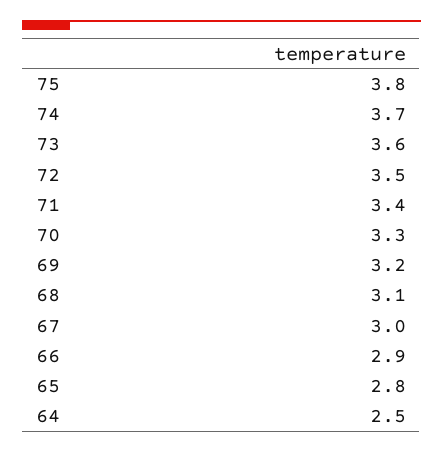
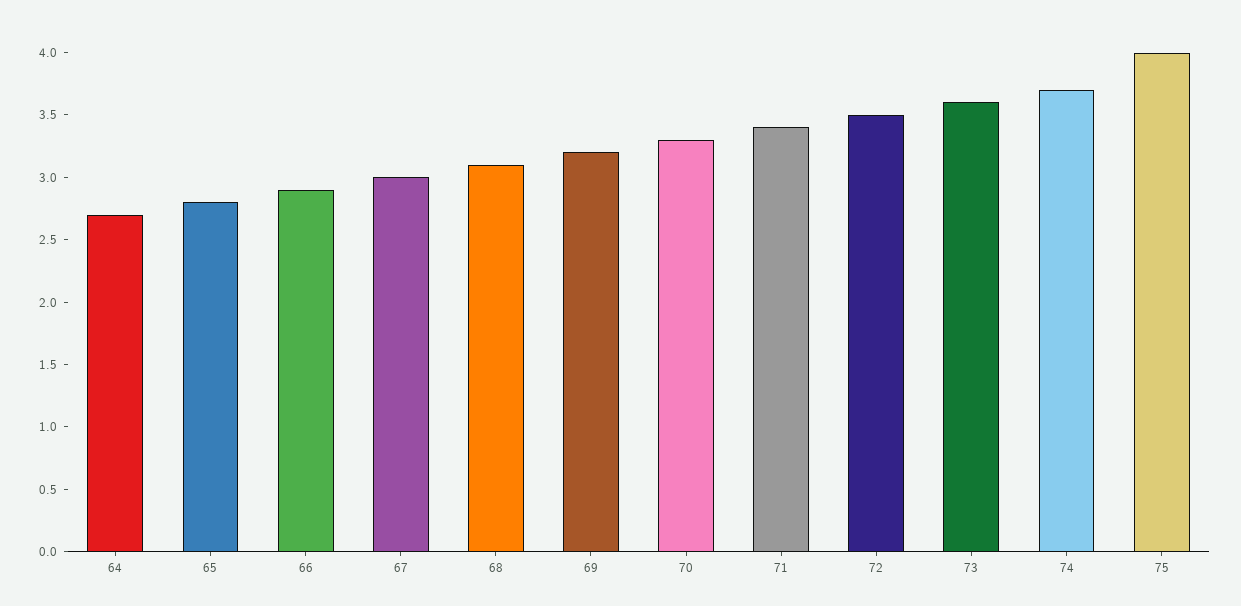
  {
-   "75": 3.8,
+   "75": 4,
    "74": 3.7,
    "73": 3.6,
    "72": 3.5,
    "71": 3.4,
    "70": 3.3,
    "69": 3.2,
    "68": 3.1,
    "67": 3,
    "66": 2.9,
    "65": 2.8,
-   "64": 2.5
+   "64": 2.7
  }

